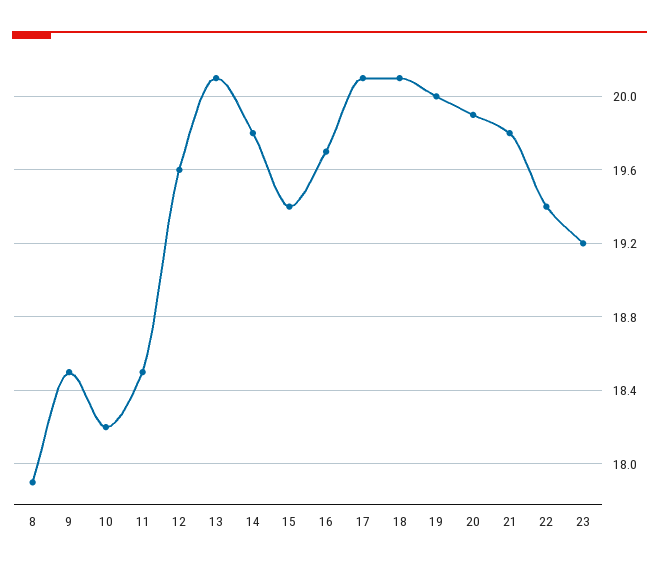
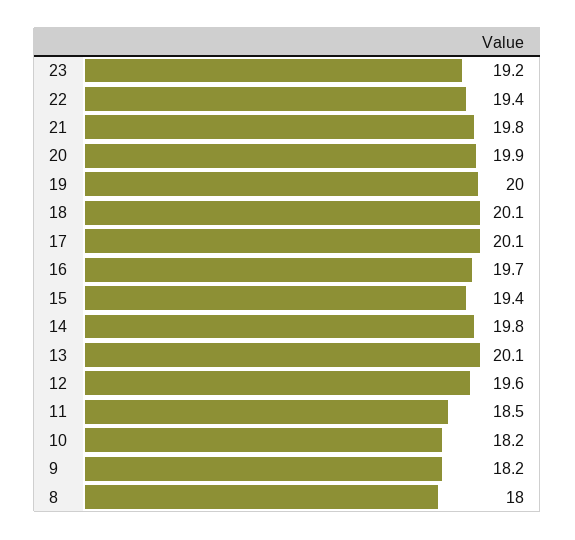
  {
-   "8": 17.9,
+   "8": 18,
-   "9": 18.5,
+   "9": 18.2,
    "10": 18.2,
    "11": 18.5,
    "12": 19.6,
    "13": 20.1,
    "14": 19.8,
    "15": 19.4,
    "16": 19.7,
    "17": 20.1,
    "18": 20.1,
    "19": 20,
    "20": 19.9,
    "21": 19.8,
    "22": 19.4,
    "23": 19.2
  }

